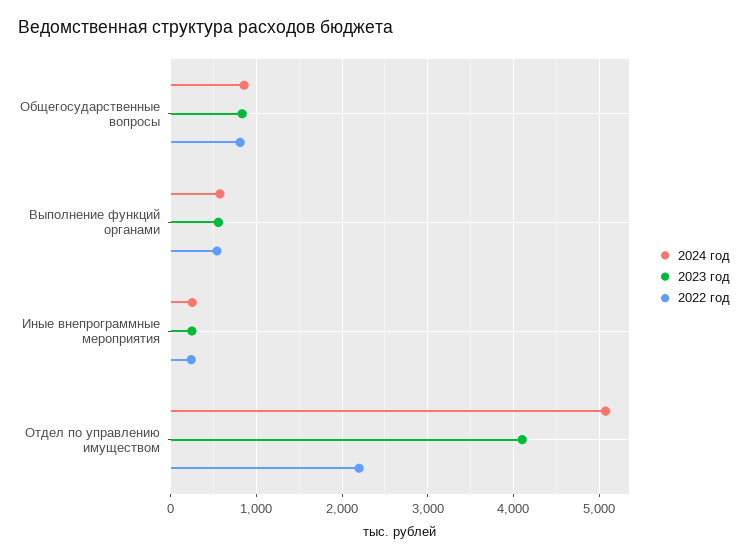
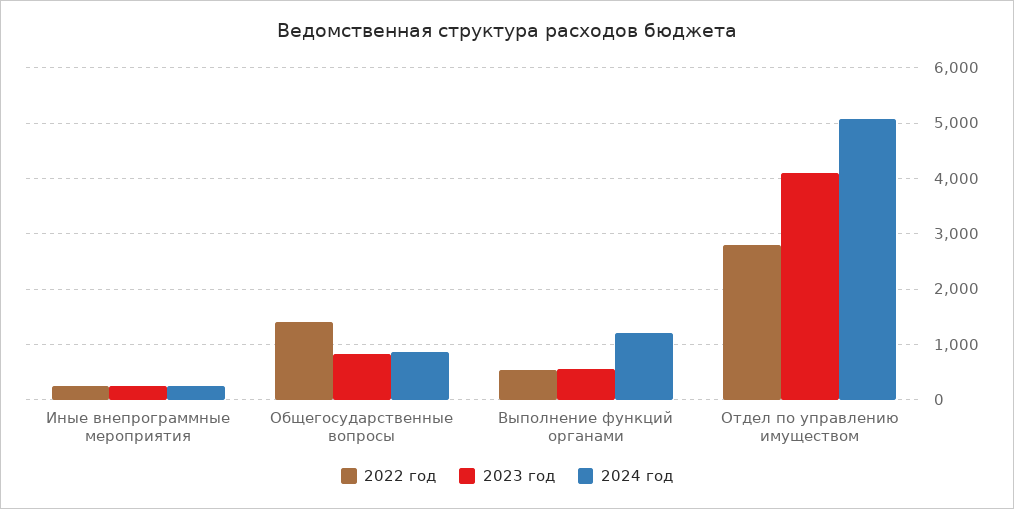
  {
    "2024 год": {
      "Общегосударственные вопросы": 900,
-     "Выполнение функций органами": 600,
+     "Выполнение функций органами": 1200,
      "Иные внепрограммные мероприятия": 300,
      "Отдел по управлению имуществом": 5100
    },
    "2023 год": {
      "Общегосударственные вопросы": 800,
      "Выполнение функций органами": 600,
      "Иные внепрограммные мероприятия": 200,
      "Отдел по управлению имуществом": 4100
    },
    "2022 год": {
-     "Общегосударственные вопросы": 800,
+     "Общегосударственные вопросы": 1400,
      "Выполнение функций органами": 500,
      "Иные внепрограммные мероприятия": 200,
-     "Отдел по управлению имуществом": 2200
+     "Отдел по управлению имуществом": 2800
    }
  }

